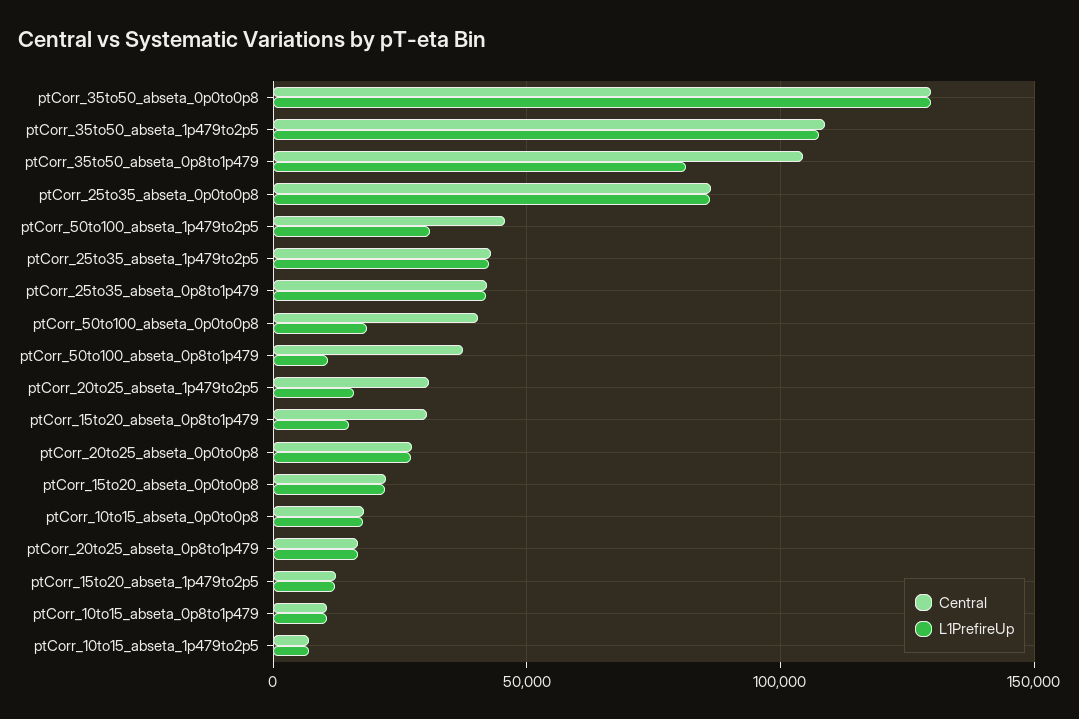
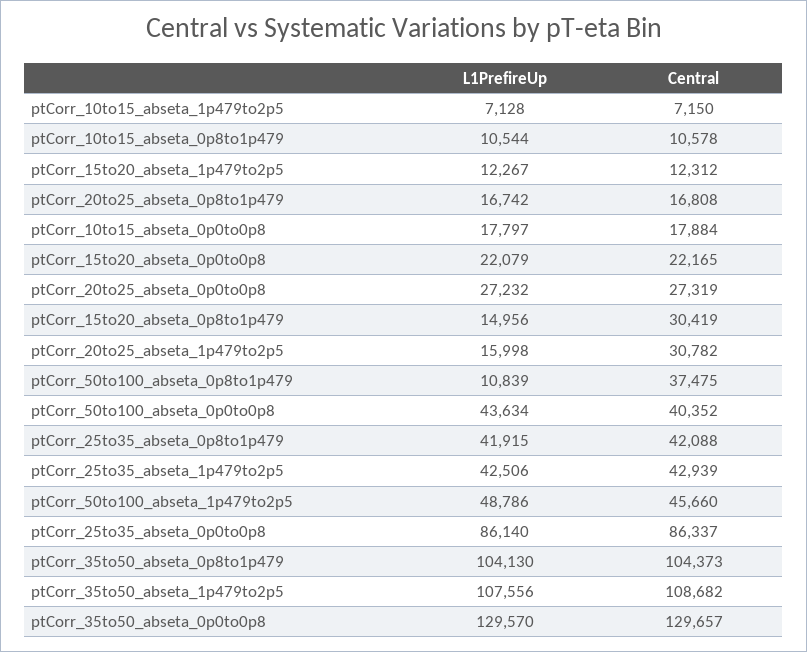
  {
    "Central": {
      "ptCorr_35to50_abseta_0p0to0p8": 129657,
      "ptCorr_35to50_abseta_1p479to2p5": 108682,
      "ptCorr_35to50_abseta_0p8to1p479": 104373,
      "ptCorr_25to35_abseta_0p0to0p8": 86337,
      "ptCorr_50to100_abseta_1p479to2p5": 45660,
      "ptCorr_25to35_abseta_1p479to2p5": 42939,
      "ptCorr_25to35_abseta_0p8to1p479": 42088,
      "ptCorr_50to100_abseta_0p0to0p8": 40352,
      "ptCorr_50to100_abseta_0p8to1p479": 37475,
      "ptCorr_20to25_abseta_1p479to2p5": 30782,
      "ptCorr_15to20_abseta_0p8to1p479": 30419,
      "ptCorr_20to25_abseta_0p0to0p8": 27319,
      "ptCorr_15to20_abseta_0p0to0p8": 22165,
      "ptCorr_10to15_abseta_0p0to0p8": 17884,
      "ptCorr_20to25_abseta_0p8to1p479": 16808,
      "ptCorr_15to20_abseta_1p479to2p5": 12312,
      "ptCorr_10to15_abseta_0p8to1p479": 10578,
      "ptCorr_10to15_abseta_1p479to2p5": 7150
    },
    "L1PrefireUp": {
      "ptCorr_35to50_abseta_0p0to0p8": 129570,
      "ptCorr_35to50_abseta_1p479to2p5": 107556,
-     "ptCorr_35to50_abseta_0p8to1p479": 80000,
+     "ptCorr_35to50_abseta_0p8to1p479": 104130,
      "ptCorr_25to35_abseta_0p0to0p8": 86140,
-     "ptCorr_50to100_abseta_1p479to2p5": 30000,
+     "ptCorr_50to100_abseta_1p479to2p5": 48786,
      "ptCorr_25to35_abseta_1p479to2p5": 42506,
      "ptCorr_25to35_abseta_0p8to1p479": 41915,
-     "ptCorr_50to100_abseta_0p0to0p8": 20000,
+     "ptCorr_50to100_abseta_0p0to0p8": 43634,
      "ptCorr_50to100_abseta_0p8to1p479": 10839,
      "ptCorr_20to25_abseta_1p479to2p5": 15998,
      "ptCorr_15to20_abseta_0p8to1p479": 14956,
      "ptCorr_20to25_abseta_0p0to0p8": 27232,
      "ptCorr_15to20_abseta_0p0to0p8": 22079,
      "ptCorr_10to15_abseta_0p0to0p8": 17797,
      "ptCorr_20to25_abseta_0p8to1p479": 16742,
      "ptCorr_15to20_abseta_1p479to2p5": 12267,
      "ptCorr_10to15_abseta_0p8to1p479": 10544,
      "ptCorr_10to15_abseta_1p479to2p5": 7128
    }
  }

